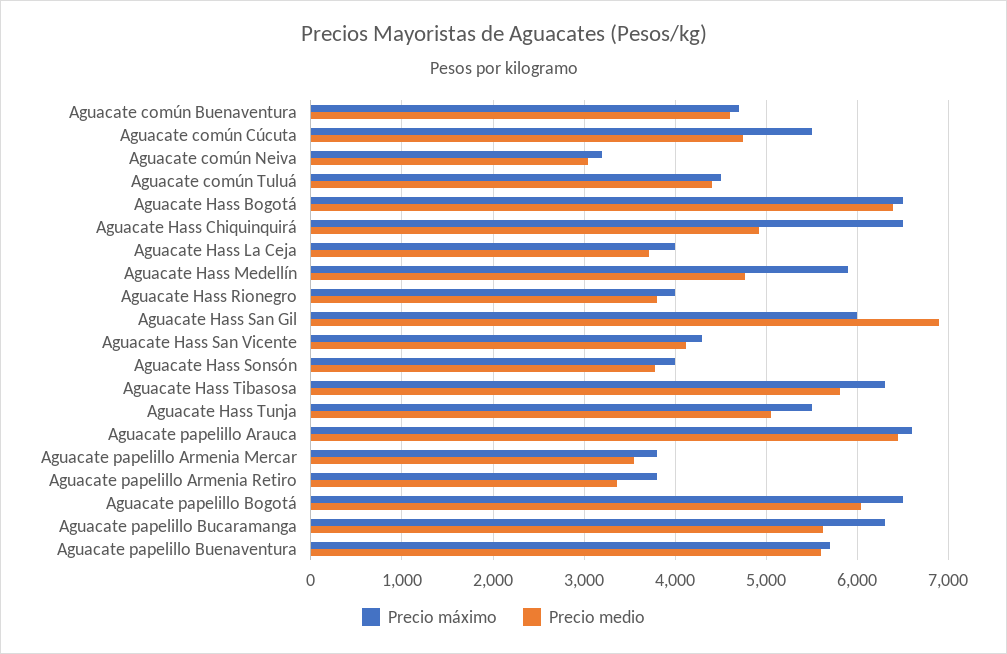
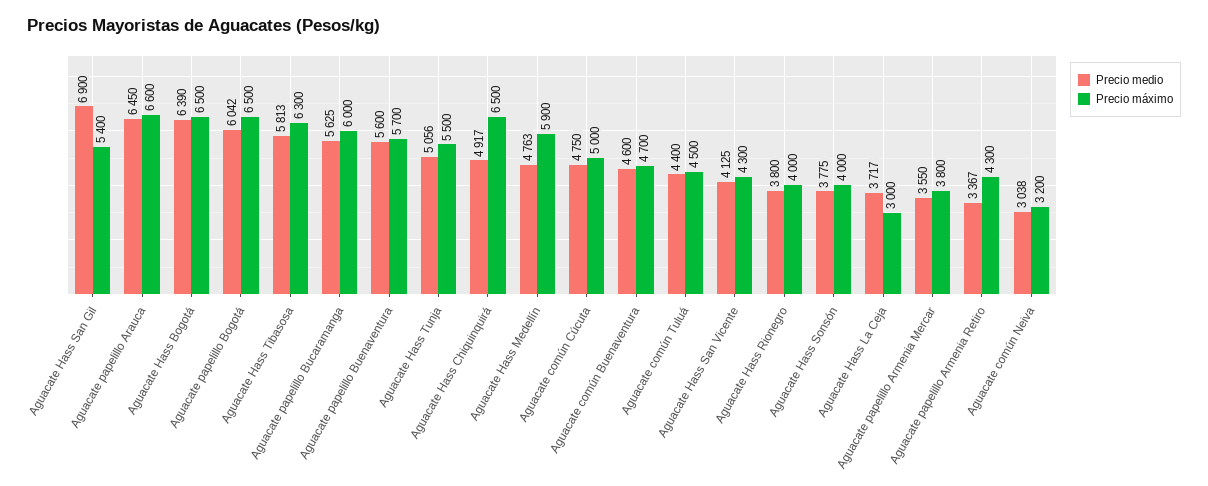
  {
    "Precio máximo": {
      "Aguacate común Buenaventura": 4700,
-     "Aguacate común Cúcuta": 5500,
+     "Aguacate común Cúcuta": 5000,
      "Aguacate común Neiva": 3200,
      "Aguacate común Tuluá": 4500,
      "Aguacate Hass Bogotá": 6500,
      "Aguacate Hass Chiquinquirá": 6500,
-     "Aguacate Hass La Ceja": 4000,
+     "Aguacate Hass La Ceja": 3000,
      "Aguacate Hass Medellín": 5900,
      "Aguacate Hass Rionegro": 4000,
-     "Aguacate Hass San Gil": 6000,
+     "Aguacate Hass San Gil": 5400,
      "Aguacate Hass San Vicente": 4300,
      "Aguacate Hass Sonsón": 4000,
      "Aguacate Hass Tibasosa": 6300,
      "Aguacate Hass Tunja": 5500,
      "Aguacate papelillo Arauca": 6600,
      "Aguacate papelillo Armenia Mercar": 3800,
-     "Aguacate papelillo Armenia Retiro": 3800,
+     "Aguacate papelillo Armenia Retiro": 4300,
      "Aguacate papelillo Bogotá": 6500,
-     "Aguacate papelillo Bucaramanga": 6300,
+     "Aguacate papelillo Bucaramanga": 6000,
      "Aguacate papelillo Buenaventura": 5700
    },
    "Precio medio": {
      "Aguacate común Buenaventura": 4600,
      "Aguacate común Cúcuta": 4750,
      "Aguacate común Neiva": 3038,
      "Aguacate común Tuluá": 4400,
      "Aguacate Hass Bogotá": 6390,
      "Aguacate Hass Chiquinquirá": 4917,
      "Aguacate Hass La Ceja": 3717,
      "Aguacate Hass Medellín": 4763,
      "Aguacate Hass Rionegro": 3800,
      "Aguacate Hass San Gil": 6900,
      "Aguacate Hass San Vicente": 4125,
      "Aguacate Hass Sonsón": 3775,
      "Aguacate Hass Tibasosa": 5813,
      "Aguacate Hass Tunja": 5056,
      "Aguacate papelillo Arauca": 6450,
      "Aguacate papelillo Armenia Mercar": 3550,
      "Aguacate papelillo Armenia Retiro": 3367,
      "Aguacate papelillo Bogotá": 6042,
      "Aguacate papelillo Bucaramanga": 5625,
      "Aguacate papelillo Buenaventura": 5600
    }
  }

